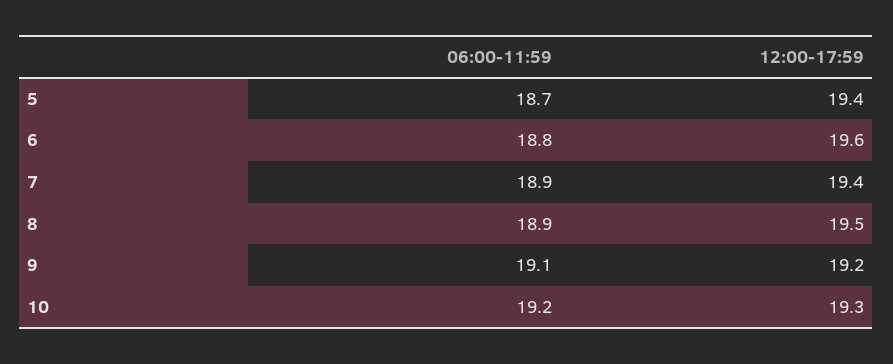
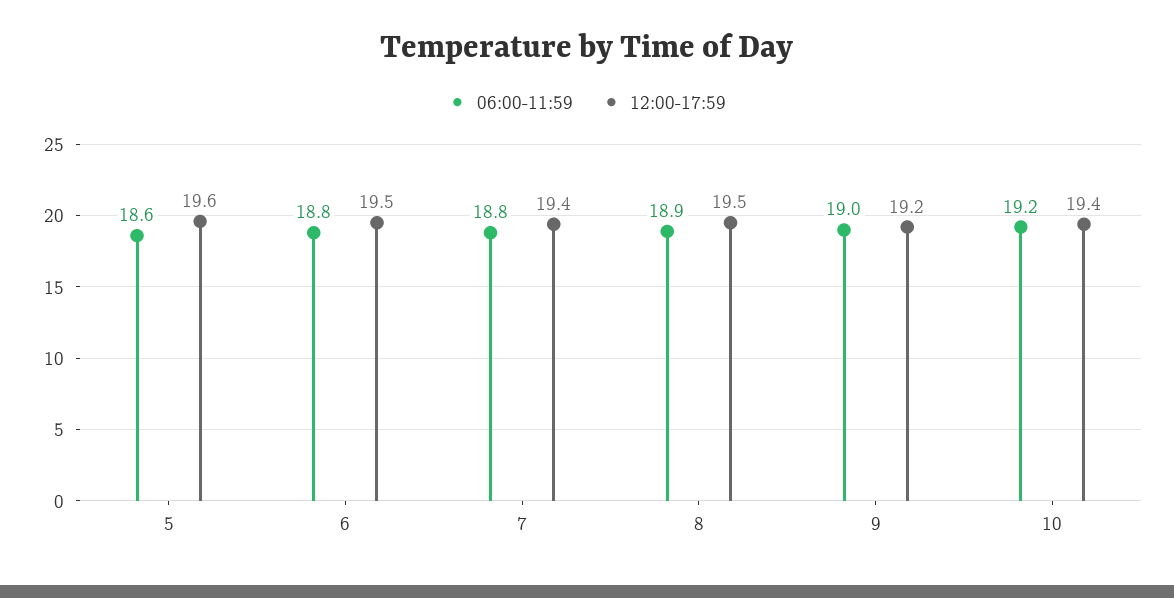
  {
    "06:00-11:59": {
-     "5": 18.7,
+     "5": 18.6,
      "6": 18.8,
-     "7": 18.9,
+     "7": 18.8,
      "8": 18.9,
-     "9": 19.1,
+     "9": 19,
      "10": 19.2
    },
    "12:00-17:59": {
-     "5": 19.4,
+     "5": 19.6,
-     "6": 19.6,
+     "6": 19.5,
      "7": 19.4,
      "8": 19.5,
      "9": 19.2,
-     "10": 19.3
+     "10": 19.4
    }
  }

